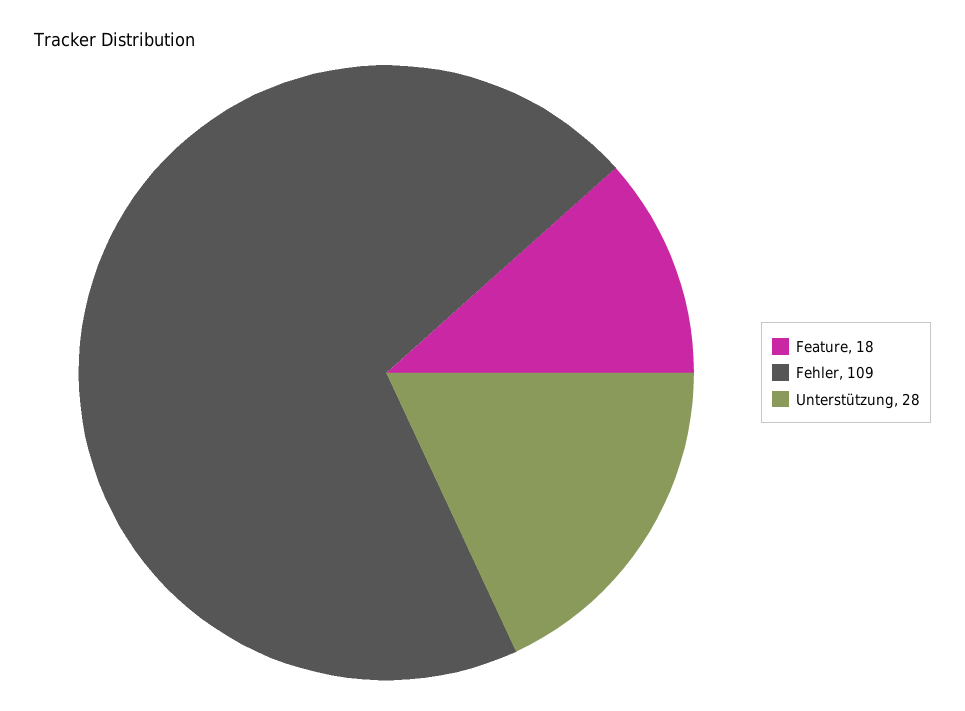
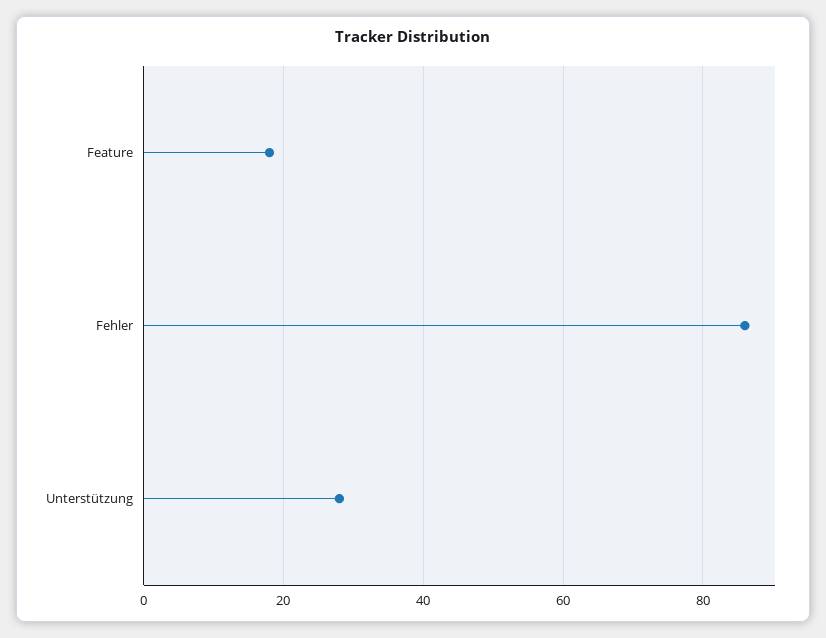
  {
    "Feature": 18,
-   "Fehler": 109,
+   "Fehler": 85,
    "Unterstützung": 28
  }

